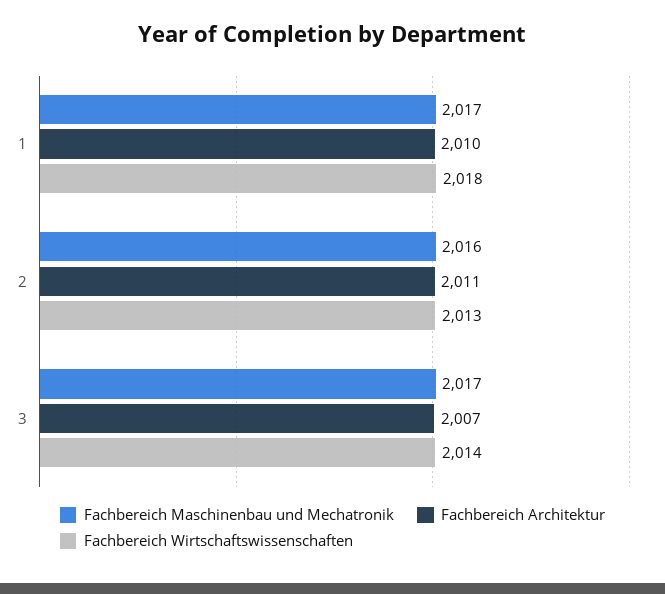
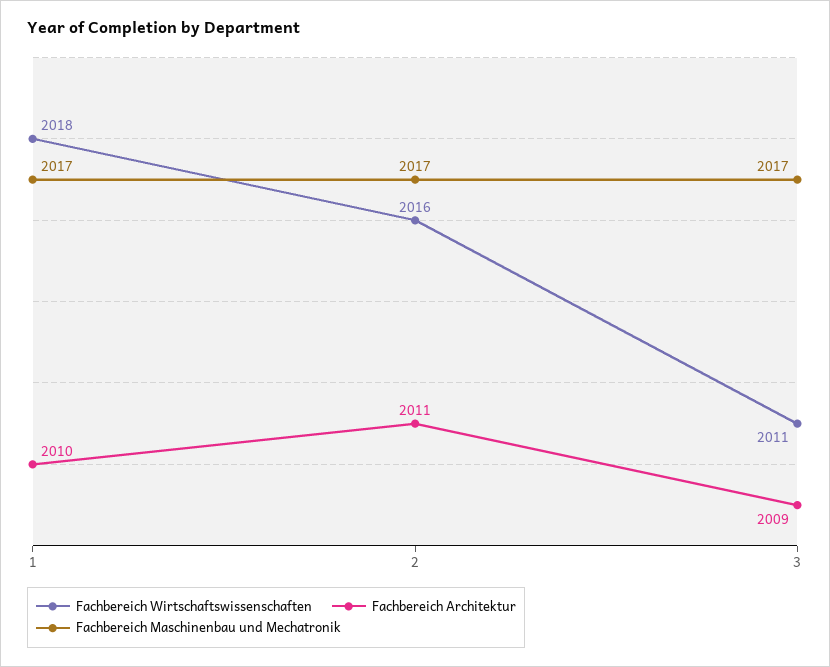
  {
    "Fachbereich Maschinenbau und Mechatronik": {
      "1": 2017,
-     "2": 2016,
+     "2": 2017,
      "3": 2017
    },
    "Fachbereich Architektur": {
      "1": 2010,
      "2": 2011,
-     "3": 2007
+     "3": 2009
    },
    "Fachbereich Wirtschaftswissenschaften": {
      "1": 2018,
-     "2": 2013,
+     "2": 2016,
-     "3": 2014
+     "3": 2011
    }
  }

